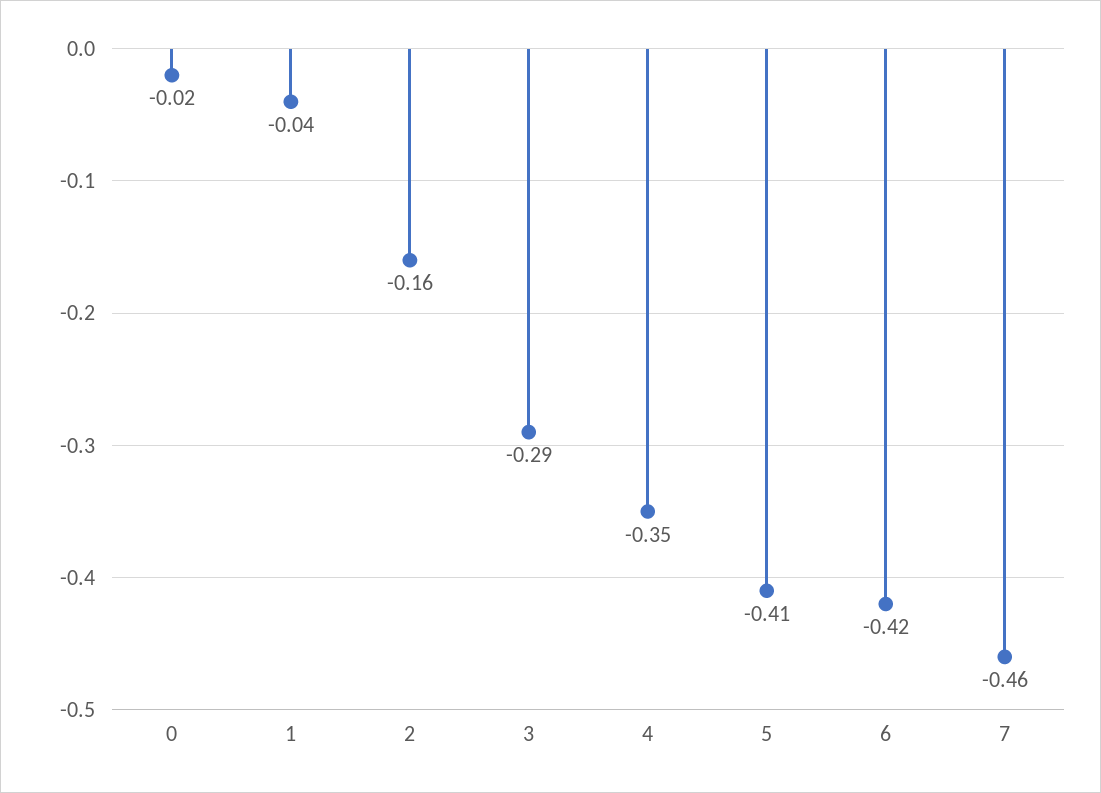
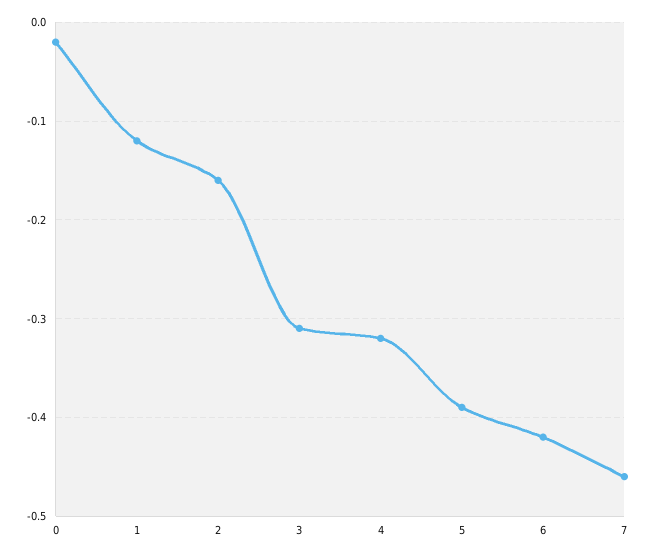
  {
    "0": -0.02,
-   "1": -0.04,
+   "1": -0.12,
    "2": -0.16,
-   "3": -0.29,
+   "3": -0.31,
-   "4": -0.35,
+   "4": -0.32,
-   "5": -0.41,
+   "5": -0.39,
    "6": -0.42,
    "7": -0.46
  }

